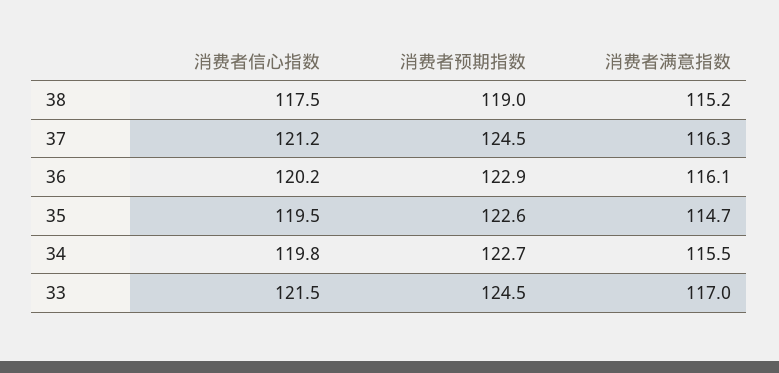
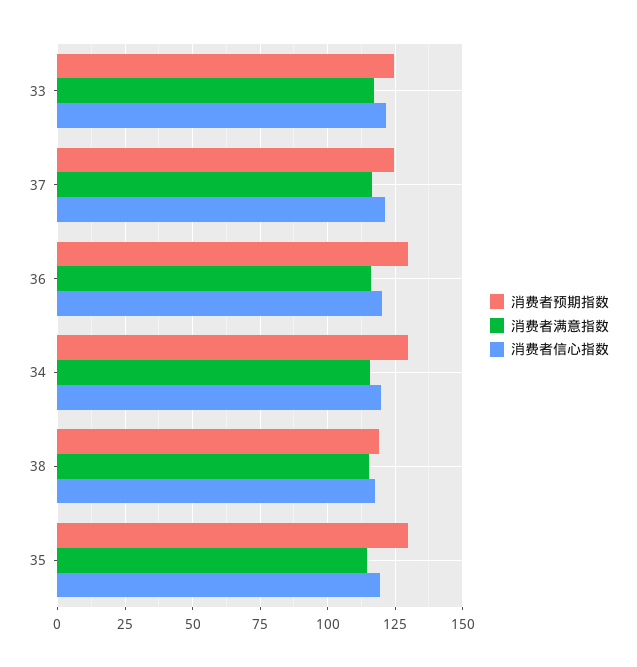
  {
    "消费者信心指数": {
      "38": 117.5,
      "37": 121.2,
      "36": 120.2,
      "35": 119.5,
      "34": 119.8,
      "33": 121.5
    },
    "消费者预期指数": {
      "38": 119,
      "37": 124.5,
-     "36": 122.9,
+     "36": 130,
-     "35": 122.6,
+     "35": 130,
-     "34": 122.7,
+     "34": 130,
      "33": 124.5
    },
    "消费者满意指数": {
      "38": 115.2,
      "37": 116.3,
      "36": 116.1,
      "35": 114.7,
      "34": 115.5,
      "33": 117
    }
  }

